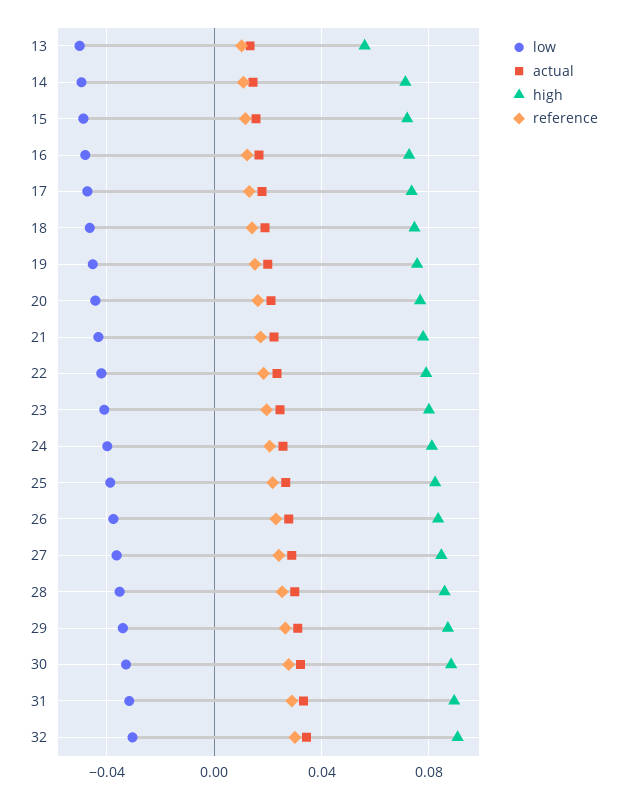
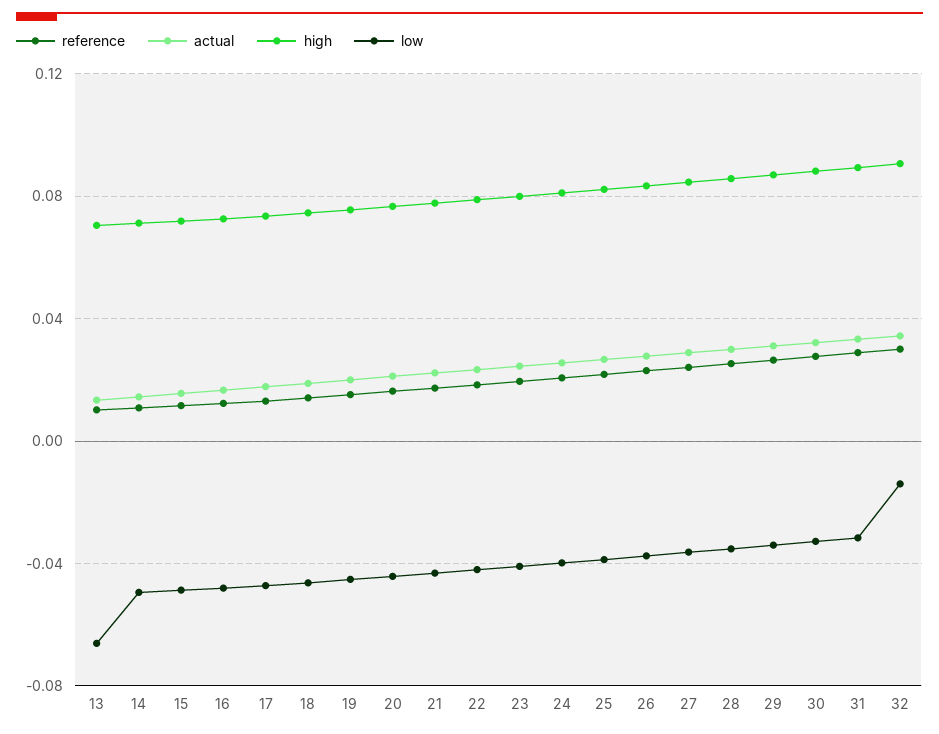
  {
    "low": {
-     "13": -0.05,
+     "13": -0.065,
      "14": -0.05,
      "15": -0.05,
      "16": -0.05,
      "17": -0.045,
      "18": -0.045,
      "19": -0.045,
      "20": -0.045,
      "21": -0.045,
      "22": -0.04,
      "23": -0.04,
      "24": -0.04,
      "25": -0.04,
      "26": -0.04,
      "27": -0.035,
      "28": -0.035,
      "29": -0.035,
      "30": -0.035,
      "31": -0.03,
-     "32": -0.03
+     "32": -0.015
    },
    "actual": {
      "13": 0.015,
      "14": 0.015,
      "15": 0.015,
      "16": 0.015,
      "17": 0.02,
      "18": 0.02,
      "19": 0.02,
      "20": 0.02,
      "21": 0.02,
      "22": 0.025,
      "23": 0.025,
      "24": 0.025,
      "25": 0.025,
      "26": 0.03,
      "27": 0.03,
      "28": 0.03,
      "29": 0.03,
      "30": 0.03,
      "31": 0.035,
      "32": 0.035
    },
    "high": {
-     "13": 0.055,
+     "13": 0.07,
      "14": 0.07,
      "15": 0.07,
      "16": 0.075,
      "17": 0.075,
      "18": 0.075,
      "19": 0.075,
      "20": 0.075,
      "21": 0.08,
      "22": 0.08,
      "23": 0.08,
      "24": 0.08,
      "25": 0.08,
      "26": 0.085,
      "27": 0.085,
      "28": 0.085,
      "29": 0.085,
      "30": 0.09,
      "31": 0.09,
      "32": 0.09
    },
    "reference": {
      "13": 0.01,
      "14": 0.01,
      "15": 0.01,
      "16": 0.01,
      "17": 0.015,
      "18": 0.015,
      "19": 0.015,
      "20": 0.015,
      "21": 0.015,
      "22": 0.02,
      "23": 0.02,
      "24": 0.02,
      "25": 0.02,
      "26": 0.025,
      "27": 0.025,
      "28": 0.025,
      "29": 0.025,
      "30": 0.03,
      "31": 0.03,
      "32": 0.03
    }
  }

